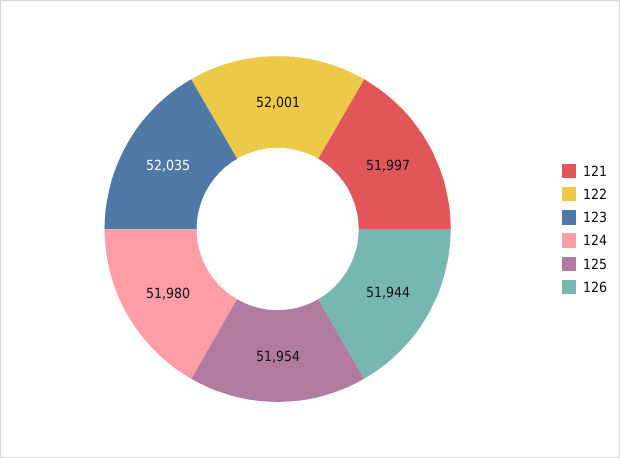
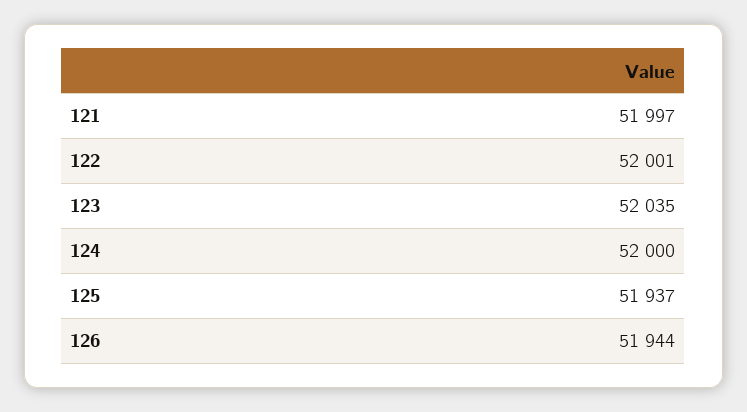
  {
    "121": 51997,
    "122": 52001,
    "123": 52035,
-   "124": 51980,
+   "124": 52000,
-   "125": 51954,
+   "125": 51937,
    "126": 51944
  }

